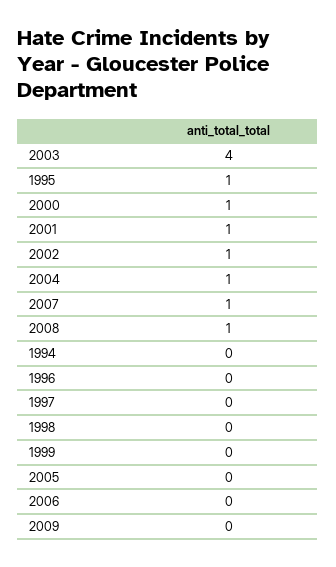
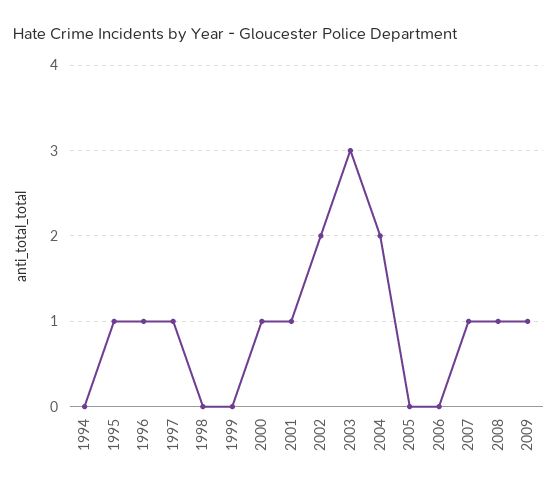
  {
-   "2003": 4,
+   "2003": 3,
    "1995": 1,
    "2000": 1,
    "2001": 1,
-   "2002": 1,
+   "2002": 2,
-   "2004": 1,
+   "2004": 2,
    "2007": 1,
    "2008": 1,
    "1994": 0,
-   "1996": 0,
+   "1996": 1,
-   "1997": 0,
+   "1997": 1,
    "1998": 0,
    "1999": 0,
    "2005": 0,
    "2006": 0,
-   "2009": 0
+   "2009": 1
  }

